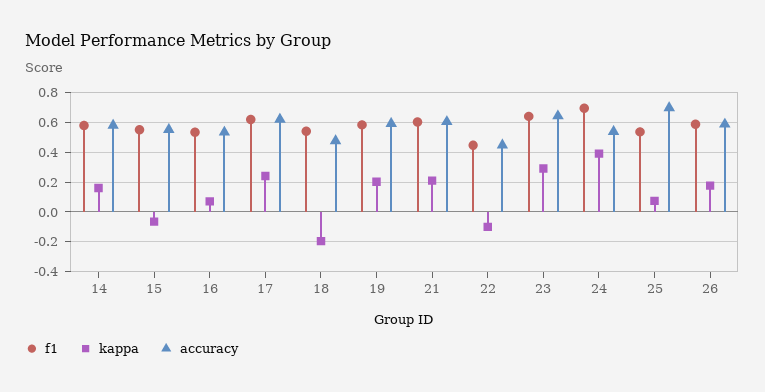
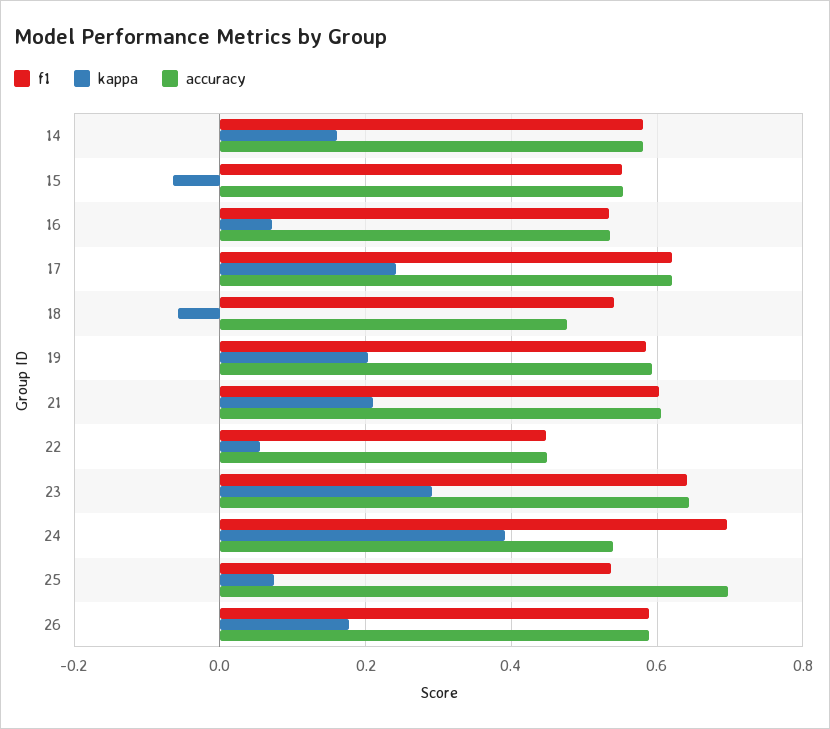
  {
    "f1": {
      "14": 0.58,
      "15": 0.56,
      "16": 0.54,
      "17": 0.62,
      "18": 0.54,
      "19": 0.58,
      "21": 0.6,
      "22": 0.44,
      "23": 0.64,
      "24": 0.7,
      "25": 0.54,
      "26": 0.58
    },
    "kappa": {
      "14": 0.16,
      "15": -0.06,
      "16": 0.08,
      "17": 0.24,
-     "18": -0.2,
+     "18": -0.06,
      "19": 0.2,
      "21": 0.22,
-     "22": -0.1,
+     "22": 0.06,
      "23": 0.3,
      "24": 0.4,
      "25": 0.08,
      "26": 0.18
    },
    "accuracy": {
      "14": 0.58,
      "15": 0.56,
      "16": 0.54,
      "17": 0.62,
      "18": 0.48,
      "19": 0.6,
      "21": 0.6,
      "22": 0.44,
      "23": 0.64,
      "24": 0.54,
      "25": 0.7,
      "26": 0.58
    }
  }

